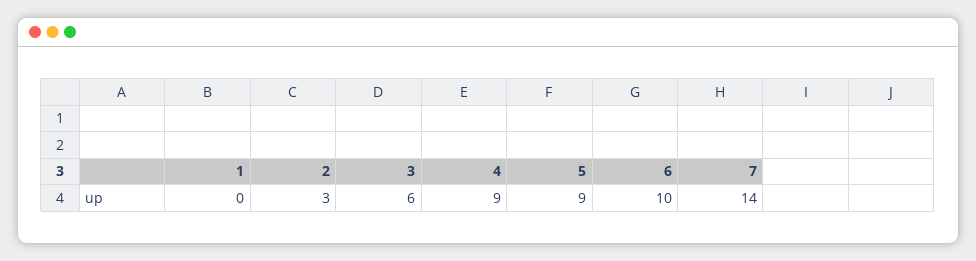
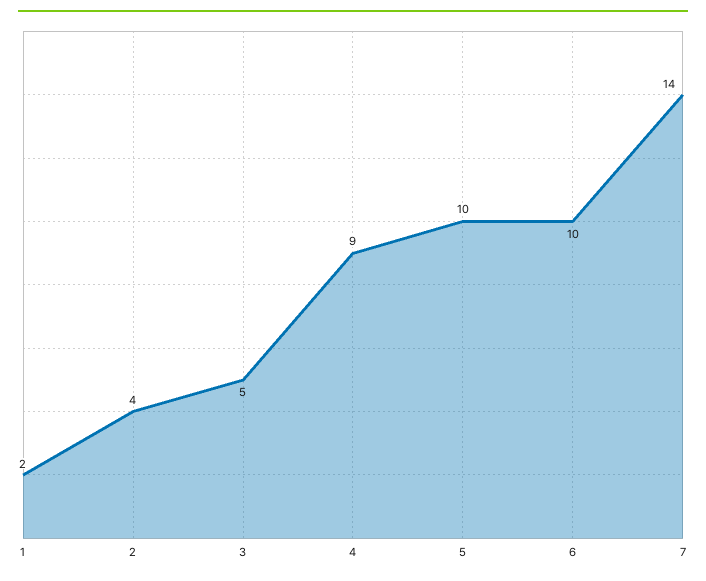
  {
-   "1": 0,
+   "1": 2,
-   "2": 3,
+   "2": 4,
-   "3": 6,
+   "3": 5,
    "4": 9,
-   "5": 9,
+   "5": 10,
    "6": 10,
    "7": 14
  }

